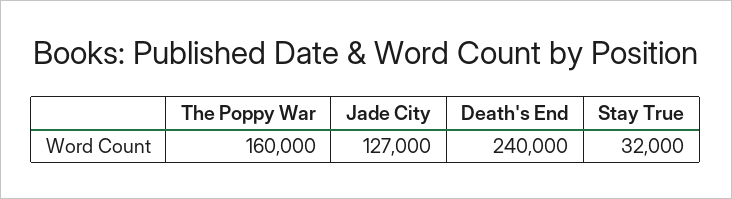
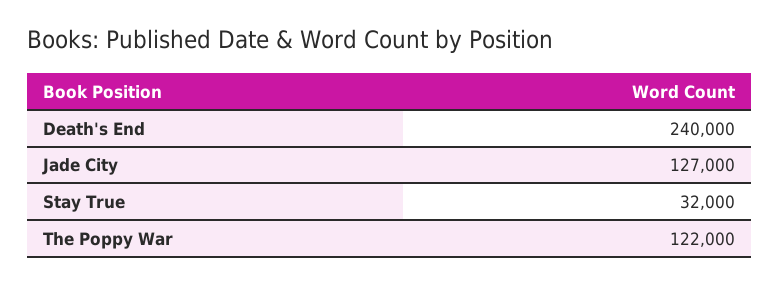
  {
-   "The Poppy War": 160000,
+   "The Poppy War": 122000,
    "Jade City": 127000,
    "Death's End": 240000,
    "Stay True": 32000
  }

